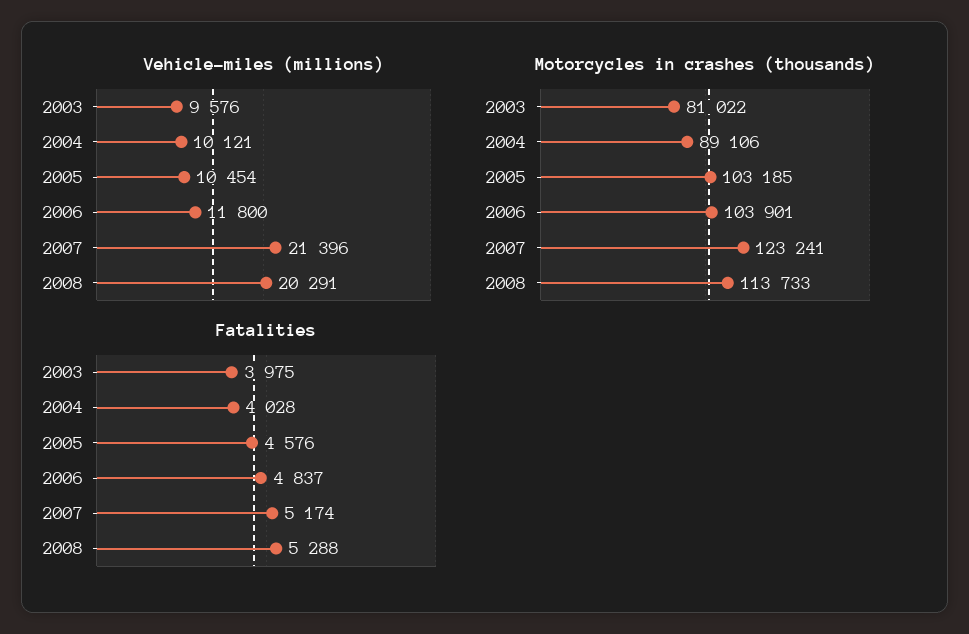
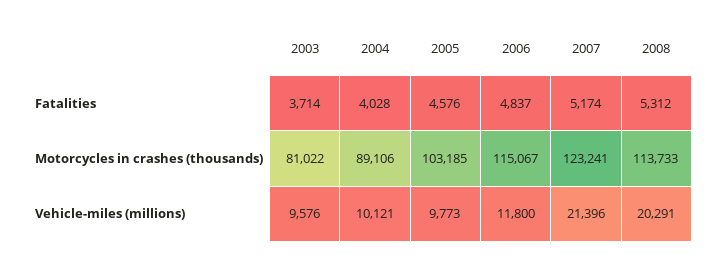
  {
    "Vehicle-miles (millions)": {
      "2003": 9576,
      "2004": 10121,
-     "2005": 10454,
+     "2005": 9773,
      "2006": 11800,
      "2007": 21396,
      "2008": 20291
    },
    "Motorcycles in crashes (thousands)": {
      "2003": 81022,
      "2004": 89106,
      "2005": 103185,
-     "2006": 103901,
+     "2006": 115067,
      "2007": 123241,
      "2008": 113733
    },
    "Fatalities": {
-     "2003": 3975,
+     "2003": 3714,
      "2004": 4028,
      "2005": 4576,
      "2006": 4837,
      "2007": 5174,
-     "2008": 5288
+     "2008": 5312
    }
  }

